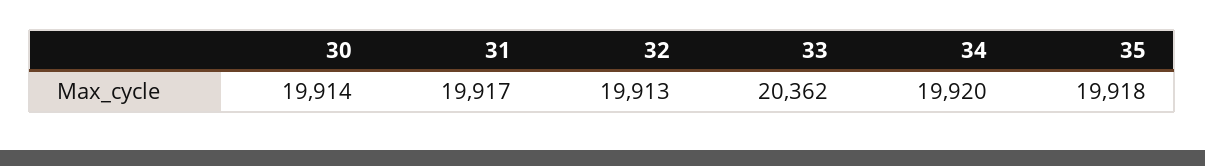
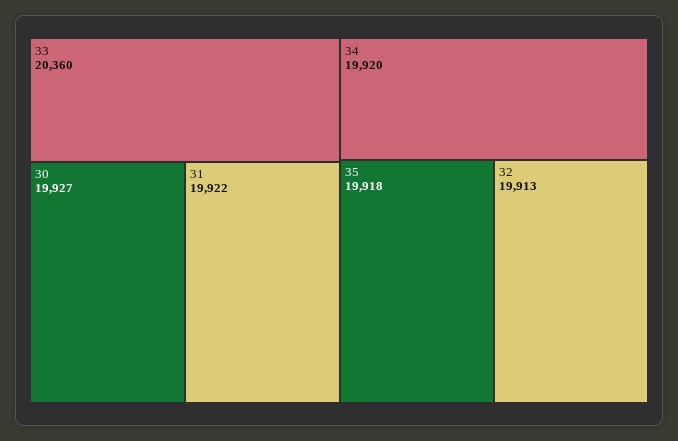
  {
-   "30": 19914,
+   "30": 19927,
-   "31": 19917,
+   "31": 19922,
    "32": 19913,
-   "33": 20362,
+   "33": 20360,
    "34": 19920,
    "35": 19918
  }

